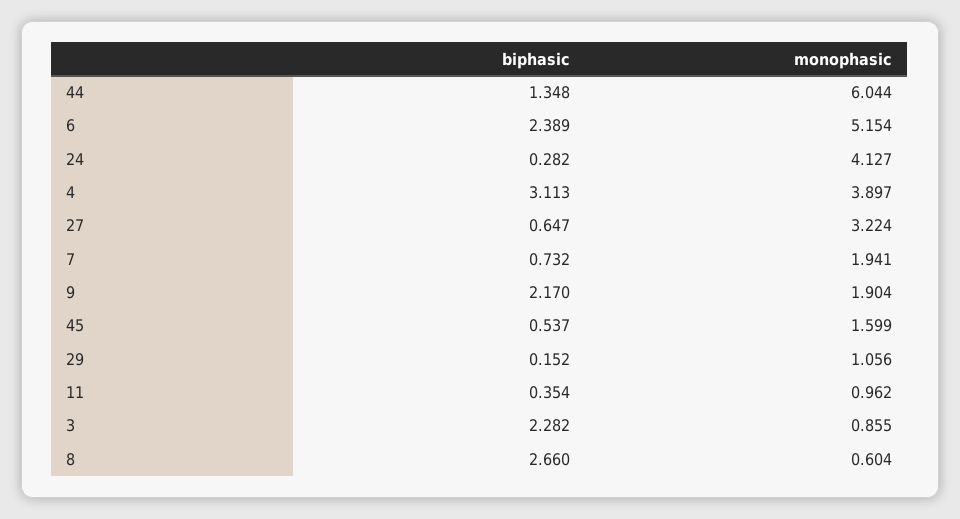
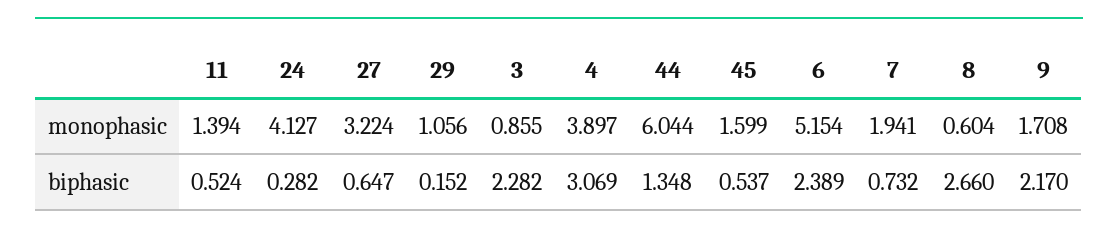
  {
    "biphasic": {
      "44": 1.348,
      "6": 2.389,
      "24": 0.282,
-     "4": 3.113,
+     "4": 3.069,
      "27": 0.647,
      "7": 0.732,
      "9": 2.17,
      "45": 0.537,
      "29": 0.152,
-     "11": 0.354,
+     "11": 0.524,
      "3": 2.282,
      "8": 2.66
    },
    "monophasic": {
      "44": 6.044,
      "6": 5.154,
      "24": 4.127,
      "4": 3.897,
      "27": 3.224,
      "7": 1.941,
-     "9": 1.904,
+     "9": 1.708,
      "45": 1.599,
      "29": 1.056,
-     "11": 0.962,
+     "11": 1.394,
      "3": 0.855,
      "8": 0.604
    }
  }

